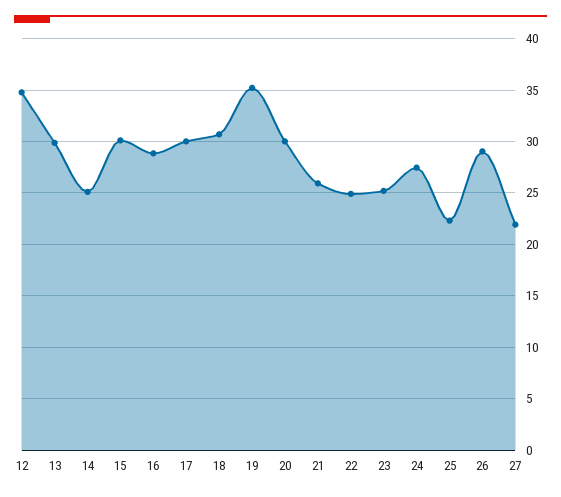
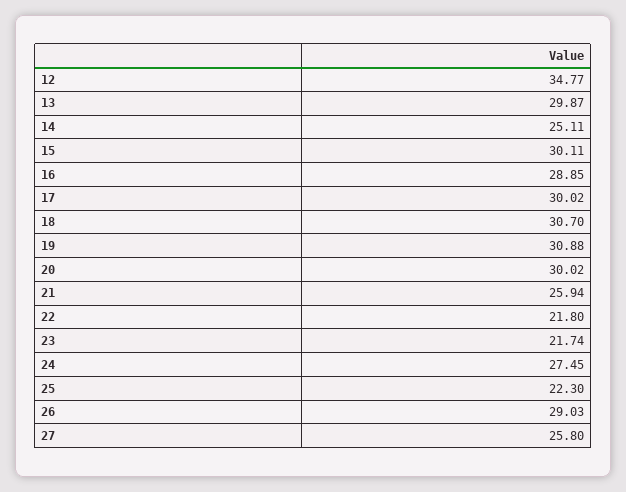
  {
    "12": 34.77,
    "13": 29.87,
    "14": 25.11,
    "15": 30.11,
    "16": 28.85,
    "17": 30.02,
    "18": 30.7,
-   "19": 35,
+   "19": 30.88,
    "20": 30.02,
    "21": 25.94,
-   "22": 25,
+   "22": 21.8,
-   "23": 25,
+   "23": 21.74,
    "24": 27.45,
    "25": 22.3,
    "26": 29.03,
-   "27": 22
+   "27": 25.8
  }

